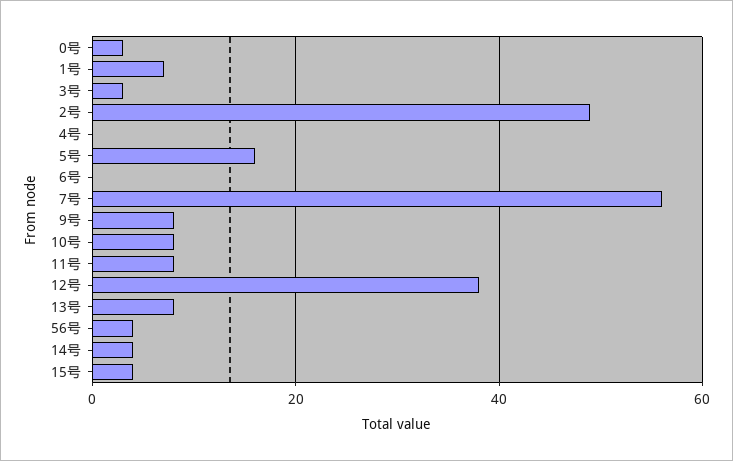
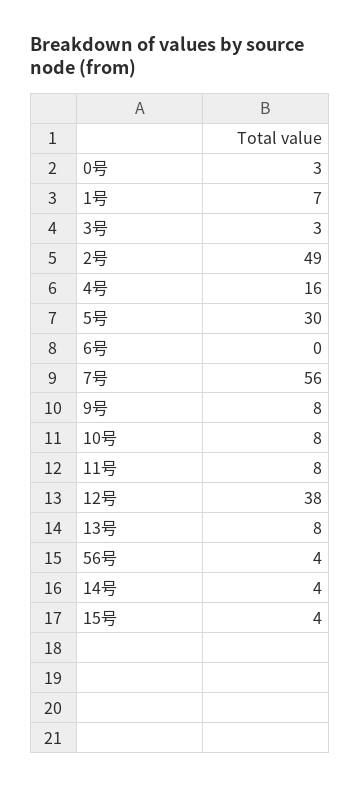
  {
    "0号": 3,
    "1号": 7,
    "3号": 3,
    "2号": 49,
-   "4号": 0,
+   "4号": 16,
-   "5号": 15,
+   "5号": 30,
    "6号": 0,
    "7号": 56,
    "9号": 8,
    "10号": 8,
    "11号": 8,
    "12号": 38,
    "13号": 8,
    "56号": 4,
    "14号": 4,
    "15号": 4
  }

